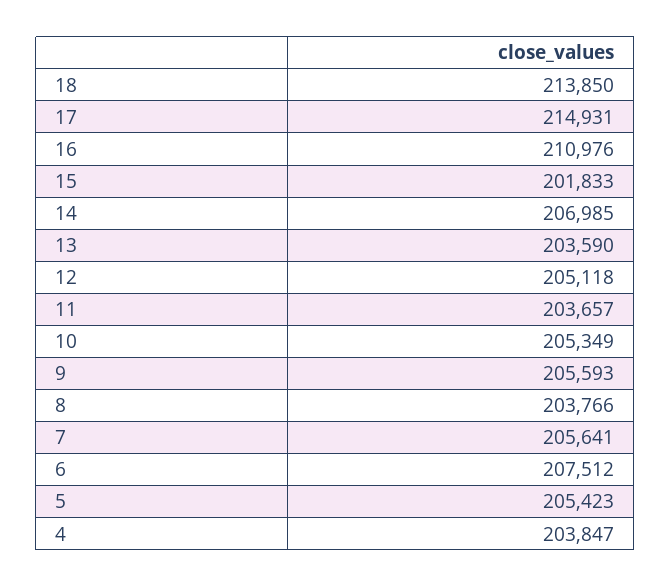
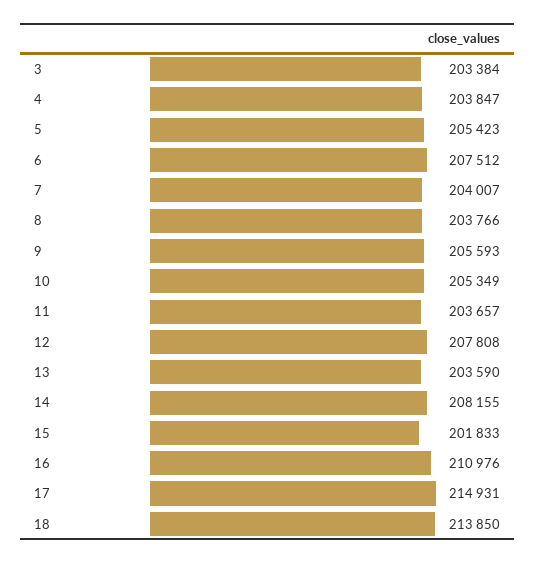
  {
    "18": 213850,
    "17": 214931,
    "16": 210976,
    "15": 201833,
-   "14": 206985,
+   "14": 208155,
    "13": 203590,
-   "12": 205118,
+   "12": 207808,
    "11": 203657,
    "10": 205349,
    "9": 205593,
    "8": 203766,
-   "7": 205641,
+   "7": 204007,
    "6": 207512,
    "5": 205423,
-   "4": 203847
+   "4": 203847,
+   "3": 203384
  }

